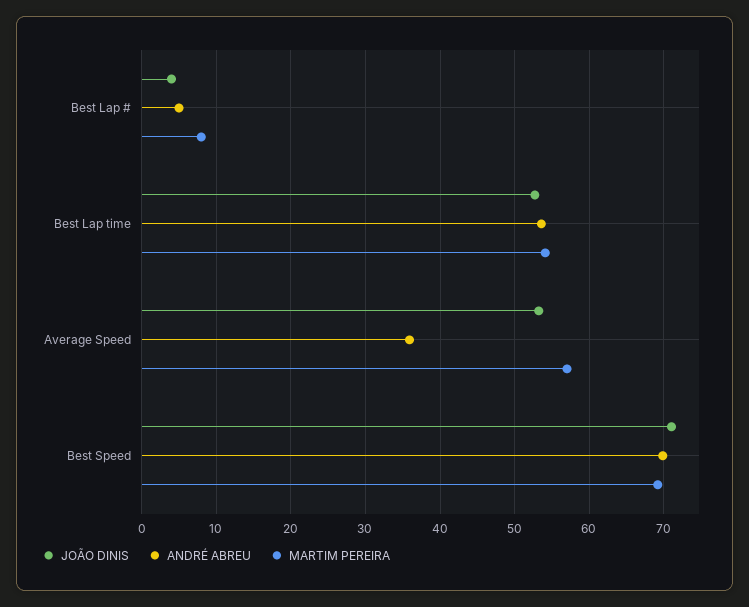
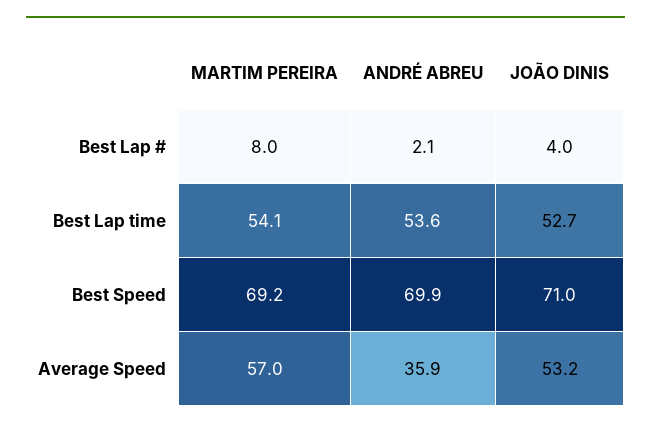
  {
    "JOÃO DINIS": {
      "Best Lap #": 4,
      "Best Lap time": 52.7,
      "Average Speed": 53.2,
      "Best Speed": 71
    },
    "ANDRÉ ABREU": {
-     "Best Lap #": 5,
+     "Best Lap #": 2.1,
      "Best Lap time": 53.6,
      "Average Speed": 35.9,
      "Best Speed": 69.9
    },
    "MARTIM PEREIRA": {
      "Best Lap #": 8,
      "Best Lap time": 54.1,
      "Average Speed": 57,
      "Best Speed": 69.2
    }
  }

